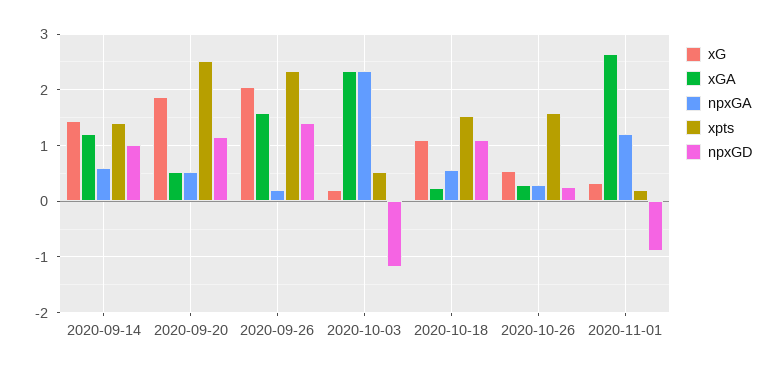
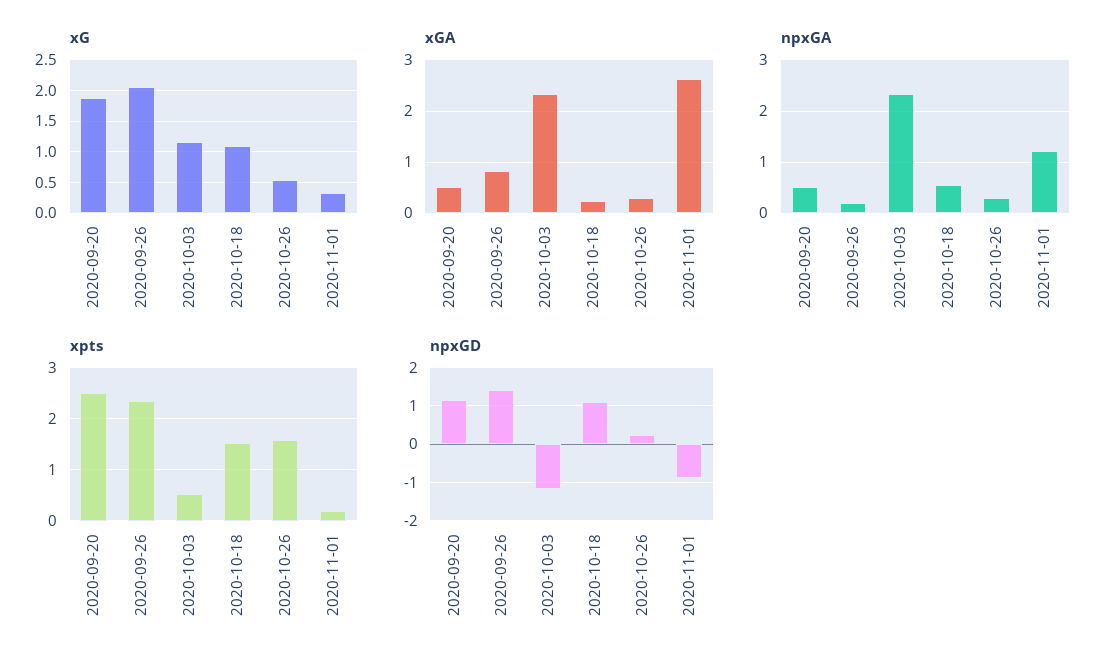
  {
    "xG": {
-     "2020-09-14": 1.4,
      "2020-09-20": 1.9,
      "2020-09-26": 2.1,
-     "2020-10-03": 0.2,
+     "2020-10-03": 1.2,
      "2020-10-18": 1.1,
      "2020-10-26": 0.5,
      "2020-11-01": 0.3
    },
    "xGA": {
-     "2020-09-14": 1.2,
      "2020-09-20": 0.6,
-     "2020-09-26": 1.6,
+     "2020-09-26": 0.8,
      "2020-10-03": 2.4,
      "2020-10-18": 0.2,
      "2020-10-26": 0.2,
      "2020-11-01": 2.6
    },
    "npxGA": {
-     "2020-09-14": 0.6,
      "2020-09-20": 0.6,
      "2020-09-26": 0.2,
      "2020-10-03": 2.4,
      "2020-10-18": 0.6,
      "2020-10-26": 0.2,
      "2020-11-01": 1.2
    },
    "xpts": {
-     "2020-09-14": 1.4,
      "2020-09-20": 2.6,
      "2020-09-26": 2.4,
      "2020-10-03": 0.6,
      "2020-10-18": 1.6,
      "2020-10-26": 1.6,
      "2020-11-01": 0.2
    },
    "npxGD": {
-     "2020-09-14": 1,
      "2020-09-20": 1.2,
      "2020-09-26": 1.4,
      "2020-10-03": -1.2,
      "2020-10-18": 1,
      "2020-10-26": 0.2,
      "2020-11-01": -0.8
    }
  }

